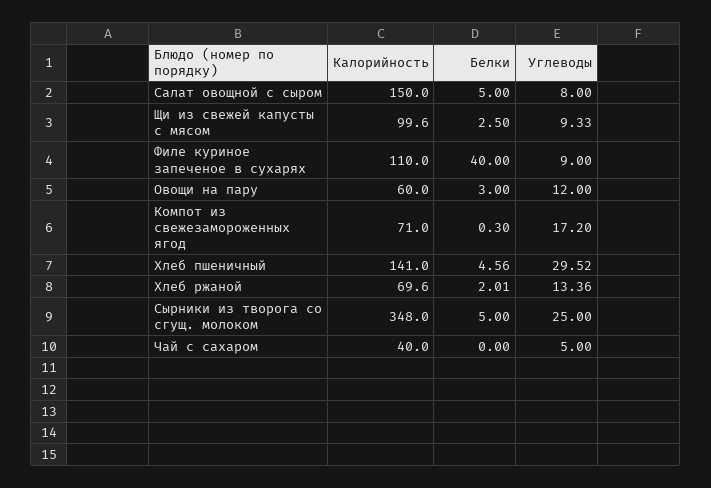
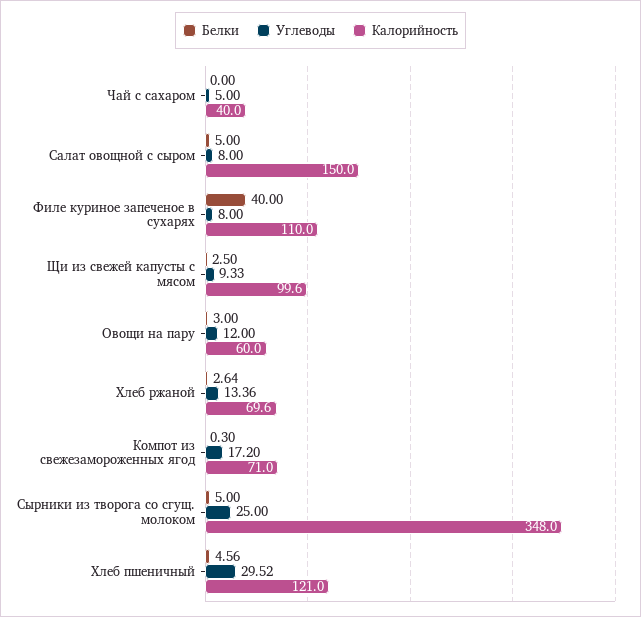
  {
    "Калорийность": {
      "Салат овощной с сыром": 150,
      "Щи из свежей капусты с мясом": 99.6,
      "Филе куриное запеченое в сухарях": 110,
      "Овощи на пару": 60,
      "Компот из свежезамороженных ягод": 71,
-     "Хлеб пшеничный": 141,
+     "Хлеб пшеничный": 121,
      "Хлеб ржаной": 69.6,
      "Сырники из творога со сгущ. молоком": 348,
      "Чай с сахаром": 40
    },
    "Белки": {
      "Салат овощной с сыром": 5,
      "Щи из свежей капусты с мясом": 2.5,
      "Филе куриное запеченое в сухарях": 40,
      "Овощи на пару": 3,
      "Компот из свежезамороженных ягод": 0.3,
      "Хлеб пшеничный": 4.56,
-     "Хлеб ржаной": 2.01,
+     "Хлеб ржаной": 2.64,
      "Сырники из творога со сгущ. молоком": 5,
      "Чай с сахаром": 0
    },
    "Углеводы": {
      "Салат овощной с сыром": 8,
      "Щи из свежей капусты с мясом": 9.33,
-     "Филе куриное запеченое в сухарях": 9,
+     "Филе куриное запеченое в сухарях": 8,
      "Овощи на пару": 12,
      "Компот из свежезамороженных ягод": 17.2,
      "Хлеб пшеничный": 29.52,
      "Хлеб ржаной": 13.36,
      "Сырники из творога со сгущ. молоком": 25,
      "Чай с сахаром": 5
    }
  }

